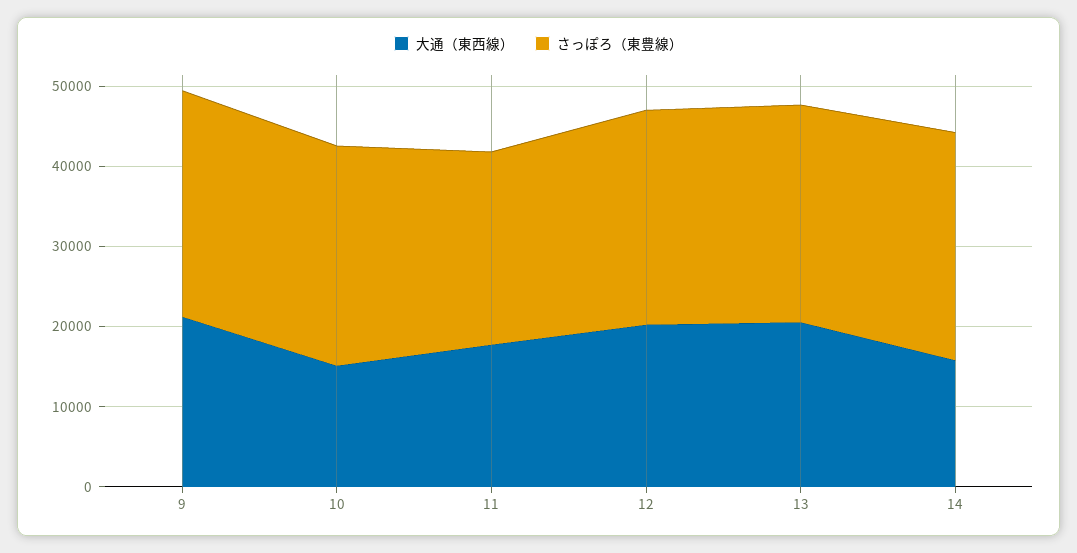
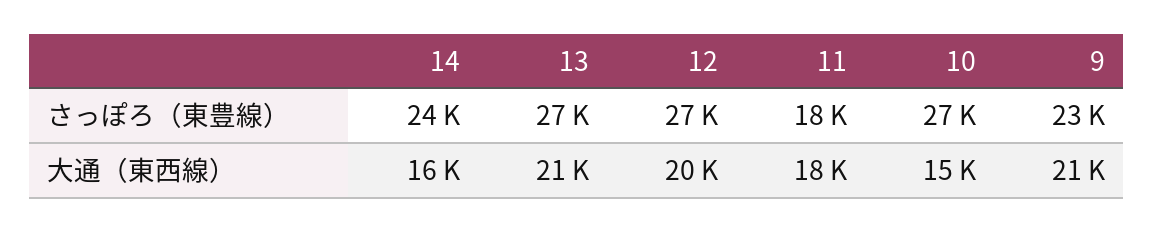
  {
    "大通（東西線）": {
      "9": 21000,
      "10": 15000,
      "11": 18000,
      "12": 20000,
      "13": 21000,
      "14": 16000
    },
    "さっぽろ（東豊線）": {
-     "9": 28000,
+     "9": 23000,
      "10": 27000,
-     "11": 24000,
+     "11": 18000,
      "12": 27000,
      "13": 27000,
-     "14": 28000
+     "14": 24000
    }
  }

